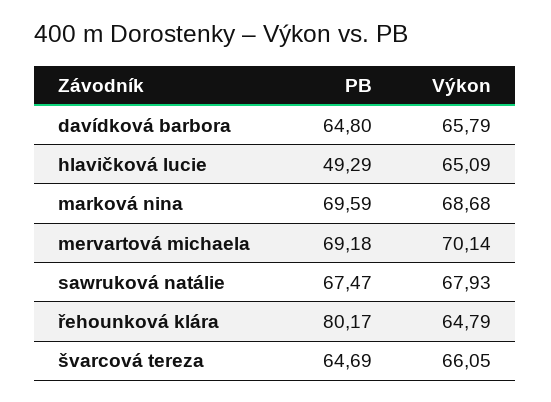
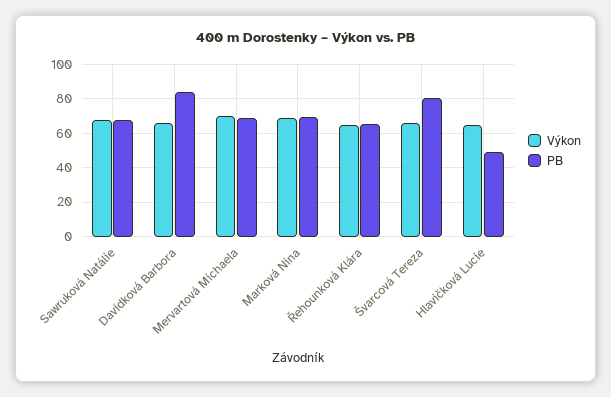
  {
    "PB": {
-     "davídková barbora": 64.8,
+     "davídková barbora": 85,
      "hlavičková lucie": 49.29,
      "marková nina": 69.59,
      "mervartová michaela": 69.18,
      "sawruková natálie": 67.47,
-     "řehounková klára": 80.17,
+     "řehounková klára": 65,
-     "švarcová tereza": 64.69
+     "švarcová tereza": 80
    },
    "Výkon": {
      "davídková barbora": 65.79,
      "hlavičková lucie": 65.09,
      "marková nina": 68.68,
      "mervartová michaela": 70.14,
      "sawruková natálie": 67.93,
      "řehounková klára": 64.79,
      "švarcová tereza": 66.05
    }
  }

